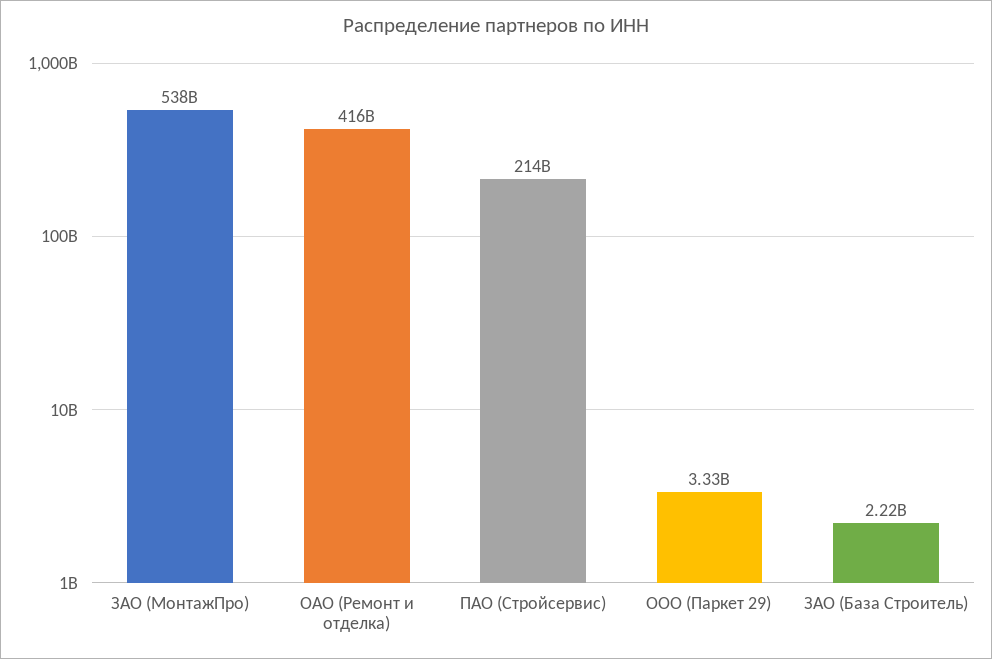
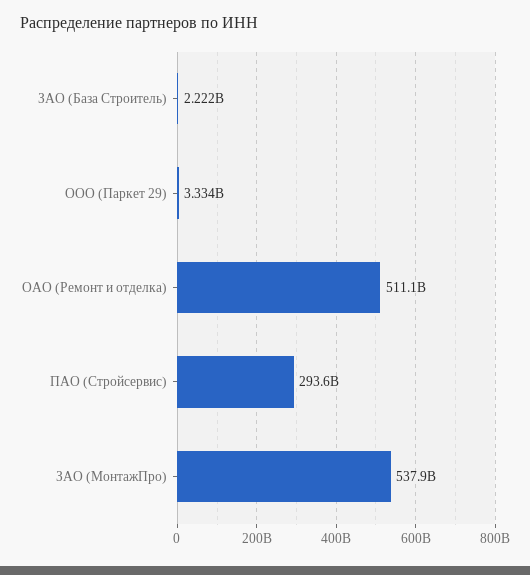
  {
    "ЗАО (МонтажПро)": 537900000000,
-   "ОАО (Ремонт и отделка)": 416000000000,
+   "ОАО (Ремонт и отделка)": 511100000000,
-   "ПАО (Стройсервис)": 214000000000,
+   "ПАО (Стройсервис)": 293600000000,
    "ООО (Паркет 29)": 3334000000,
    "ЗАО (База Строитель)": 2222000000
  }

